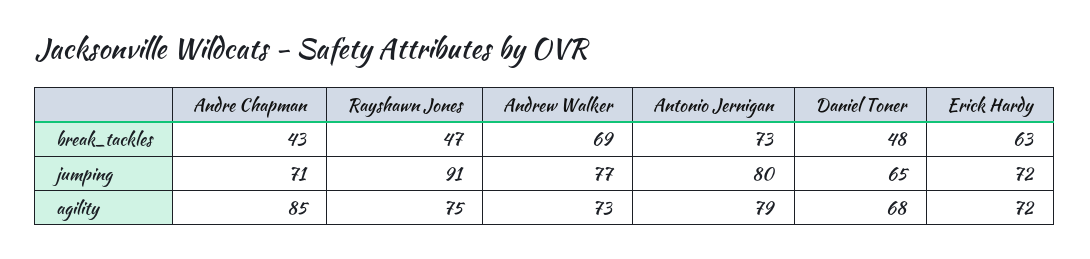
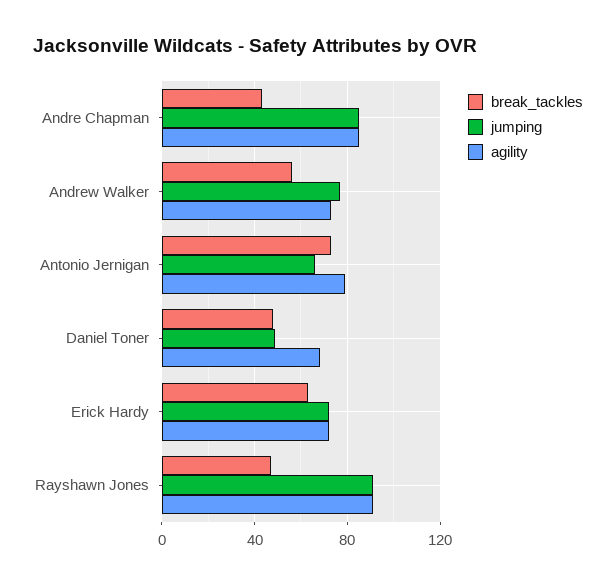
  {
    "break_tackles": {
      "Andre Chapman": 43,
      "Rayshawn Jones": 47,
-     "Andrew Walker": 69,
+     "Andrew Walker": 55,
      "Antonio Jernigan": 73,
      "Daniel Toner": 48,
      "Erick Hardy": 63
    },
    "jumping": {
-     "Andre Chapman": 71,
+     "Andre Chapman": 85,
      "Rayshawn Jones": 91,
      "Andrew Walker": 77,
-     "Antonio Jernigan": 80,
+     "Antonio Jernigan": 65,
-     "Daniel Toner": 65,
+     "Daniel Toner": 50,
      "Erick Hardy": 72
    },
    "agility": {
      "Andre Chapman": 85,
-     "Rayshawn Jones": 75,
+     "Rayshawn Jones": 90,
      "Andrew Walker": 73,
      "Antonio Jernigan": 79,
      "Daniel Toner": 68,
      "Erick Hardy": 72
    }
  }

